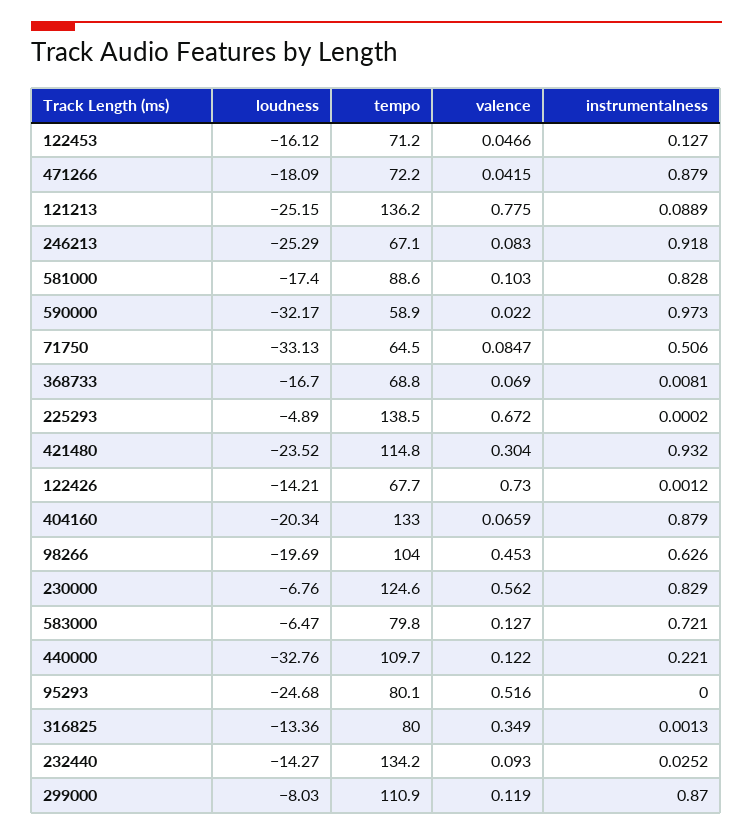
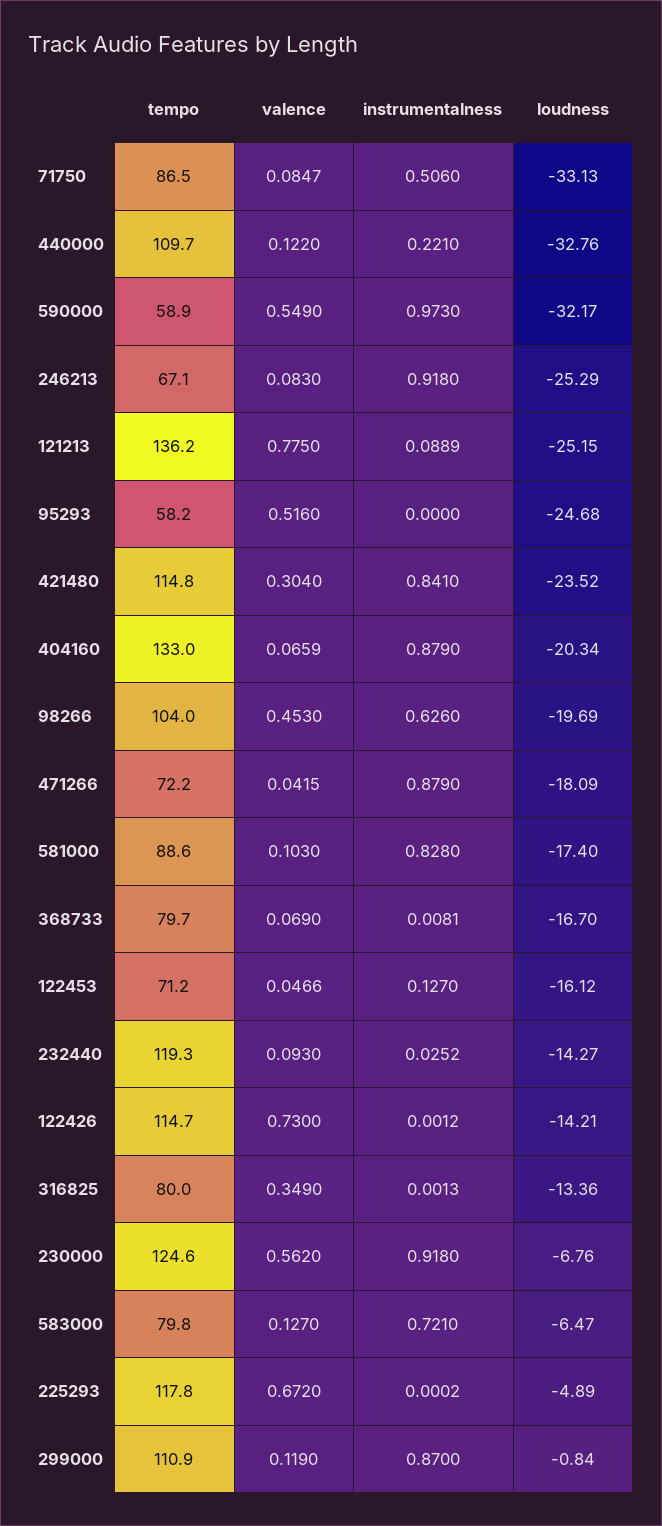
  {
    "loudness": {
      "122453": -16.12,
      "471266": -18.09,
      "121213": -25.15,
      "246213": -25.29,
      "581000": -17.4,
      "590000": -32.17,
      "71750": -33.13,
      "368733": -16.7,
      "225293": -4.89,
      "421480": -23.52,
      "122426": -14.21,
      "404160": -20.34,
      "98266": -19.69,
      "230000": -6.76,
      "583000": -6.47,
      "440000": -32.76,
      "95293": -24.68,
      "316825": -13.36,
      "232440": -14.27,
-     "299000": -8.03
+     "299000": -0.84
    },
    "tempo": {
      "122453": 71.2,
      "471266": 72.2,
      "121213": 136.2,
      "246213": 67.1,
      "581000": 88.6,
      "590000": 58.9,
-     "71750": 64.5,
+     "71750": 86.5,
-     "368733": 68.8,
+     "368733": 79.7,
-     "225293": 138.5,
+     "225293": 117.8,
      "421480": 114.8,
-     "122426": 67.7,
+     "122426": 114.7,
      "404160": 133,
      "98266": 104,
      "230000": 124.6,
      "583000": 79.8,
      "440000": 109.7,
-     "95293": 80.1,
+     "95293": 58.2,
      "316825": 80,
-     "232440": 134.2,
+     "232440": 119.3,
      "299000": 110.9
    },
    "valence": {
      "122453": 0.0466,
      "471266": 0.0415,
      "121213": 0.775,
      "246213": 0.083,
      "581000": 0.103,
-     "590000": 0.022,
+     "590000": 0.549,
      "71750": 0.0847,
      "368733": 0.069,
      "225293": 0.672,
      "421480": 0.304,
      "122426": 0.73,
      "404160": 0.0659,
      "98266": 0.453,
      "230000": 0.562,
      "583000": 0.127,
      "440000": 0.122,
      "95293": 0.516,
      "316825": 0.349,
      "232440": 0.093,
      "299000": 0.119
    },
    "instrumentalness": {
      "122453": 0.127,
      "471266": 0.879,
      "121213": 0.0889,
      "246213": 0.918,
      "581000": 0.828,
      "590000": 0.973,
      "71750": 0.506,
      "368733": 0.0081,
      "225293": 0.0002,
-     "421480": 0.932,
+     "421480": 0.841,
      "122426": 0.0012,
      "404160": 0.879,
      "98266": 0.626,
-     "230000": 0.829,
+     "230000": 0.918,
      "583000": 0.721,
      "440000": 0.221,
      "95293": 0,
      "316825": 0.0013,
      "232440": 0.0252,
      "299000": 0.87
    }
  }

